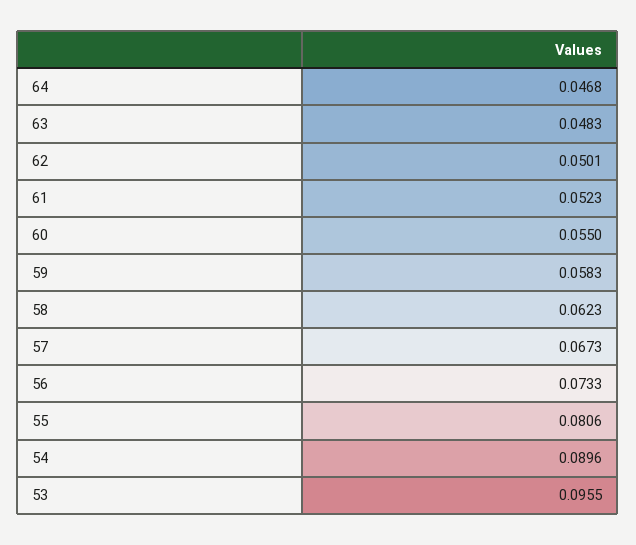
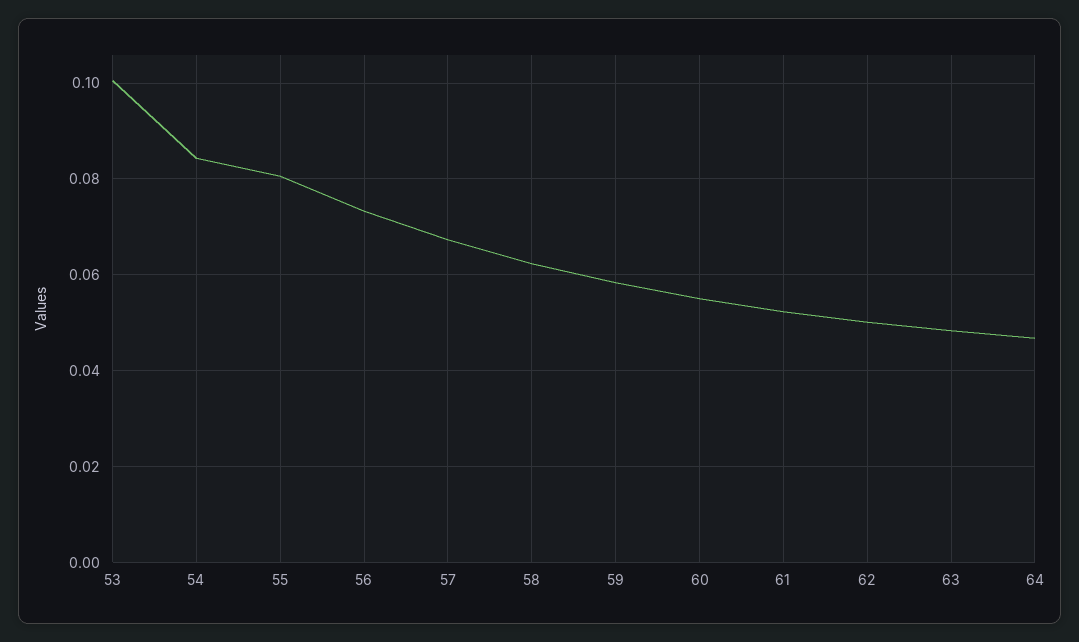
  {
    "64": 0.0468,
    "63": 0.0483,
    "62": 0.0501,
    "61": 0.0523,
    "60": 0.055,
    "59": 0.0583,
    "58": 0.0623,
    "57": 0.0673,
    "56": 0.0733,
    "55": 0.0806,
-   "54": 0.0896,
+   "54": 0.084,
-   "53": 0.0955
+   "53": 0.1
  }

